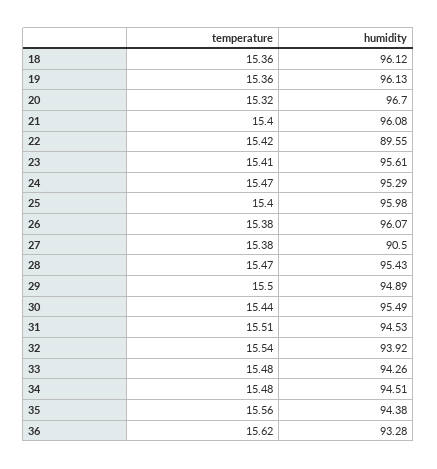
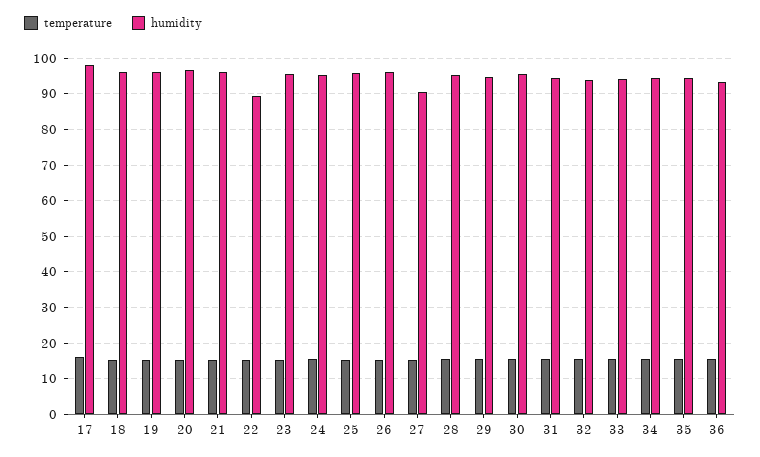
  {
    "temperature": {
      "18": 15.36,
      "19": 15.36,
      "20": 15.32,
      "21": 15.4,
      "22": 15.42,
      "23": 15.41,
      "24": 15.47,
      "25": 15.4,
      "26": 15.38,
      "27": 15.38,
      "28": 15.47,
      "29": 15.5,
      "30": 15.44,
      "31": 15.51,
      "32": 15.54,
      "33": 15.48,
      "34": 15.48,
      "35": 15.56,
-     "36": 15.62
+     "36": 15.62,
+     "17": 16
    },
    "humidity": {
      "18": 96.12,
      "19": 96.13,
      "20": 96.7,
      "21": 96.08,
      "22": 89.55,
      "23": 95.61,
      "24": 95.29,
      "25": 95.98,
      "26": 96.07,
      "27": 90.5,
      "28": 95.43,
      "29": 94.89,
      "30": 95.49,
      "31": 94.53,
      "32": 93.92,
      "33": 94.26,
      "34": 94.51,
      "35": 94.38,
-     "36": 93.28
+     "36": 93.28,
+     "17": 98
    }
  }

